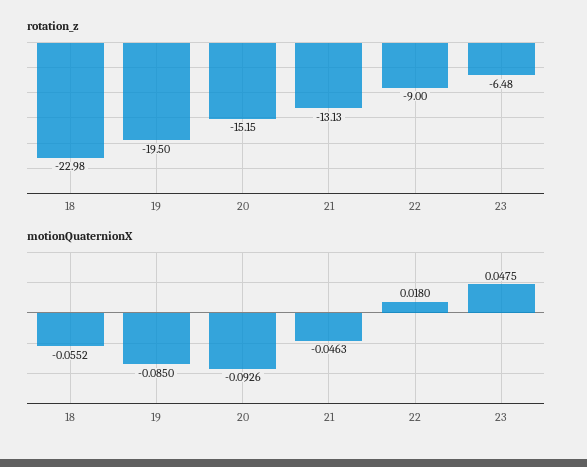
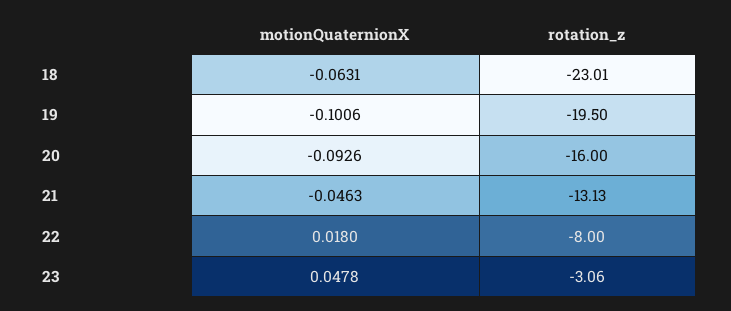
  {
    "rotation_z": {
-     "18": -22.98,
+     "18": -23.01,
      "19": -19.5,
-     "20": -15.15,
+     "20": -16,
      "21": -13.13,
-     "22": -9,
+     "22": -8,
-     "23": -6.48
+     "23": -3.06
    },
    "motionQuaternionX": {
-     "18": -0.0552,
+     "18": -0.0631,
-     "19": -0.085,
+     "19": -0.1006,
      "20": -0.0926,
      "21": -0.0463,
      "22": 0.018,
-     "23": 0.0475
+     "23": 0.0478
    }
  }

